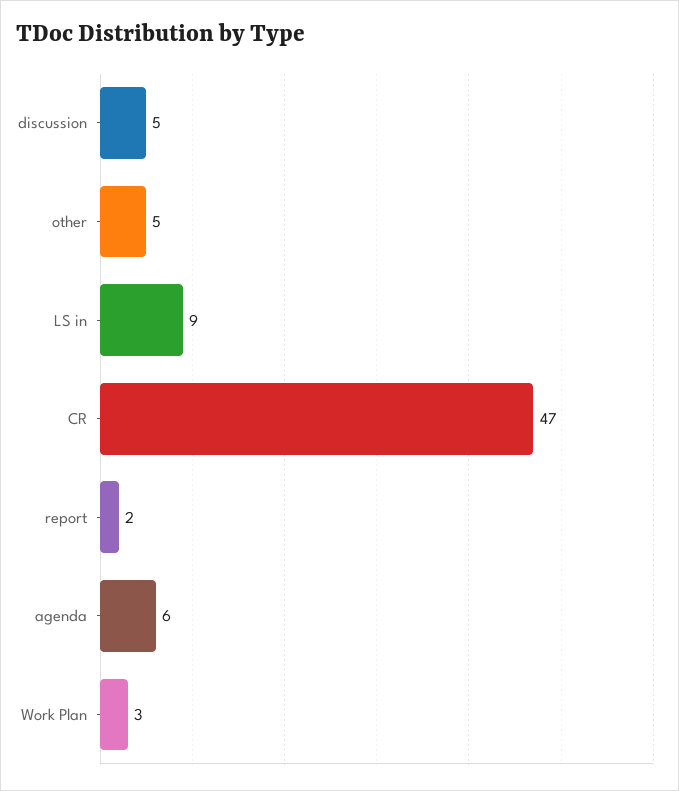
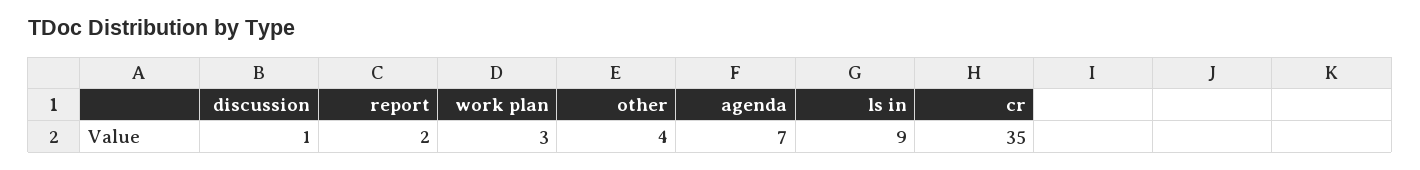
  {
-   "discussion": 5,
+   "discussion": 1,
-   "other": 5,
+   "other": 4,
    "LS in": 9,
-   "CR": 47,
+   "CR": 35,
    "report": 2,
-   "agenda": 6,
+   "agenda": 7,
    "Work Plan": 3
  }

